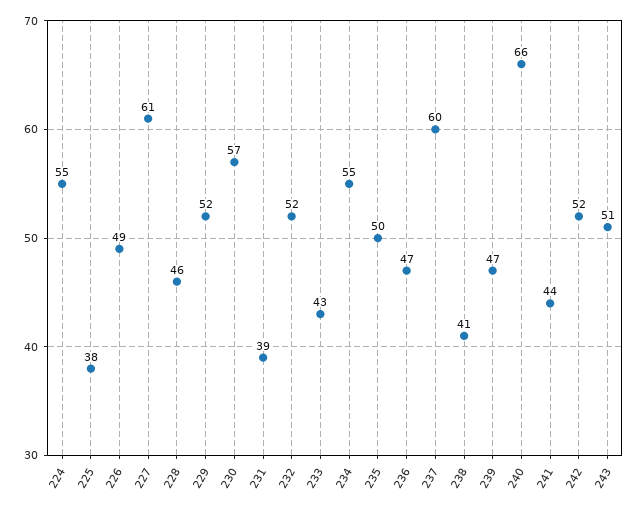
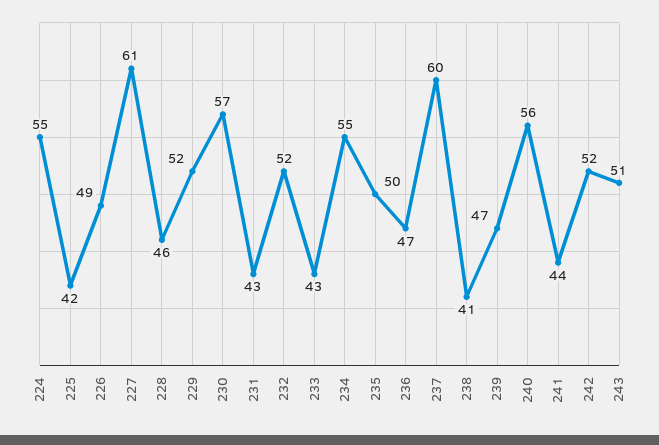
  {
    "224": 55,
-   "225": 38,
+   "225": 42,
    "226": 49,
    "227": 61,
    "228": 46,
    "229": 52,
    "230": 57,
-   "231": 39,
+   "231": 43,
    "232": 52,
    "233": 43,
    "234": 55,
    "235": 50,
    "236": 47,
    "237": 60,
    "238": 41,
    "239": 47,
-   "240": 66,
+   "240": 56,
    "241": 44,
    "242": 52,
    "243": 51
  }

